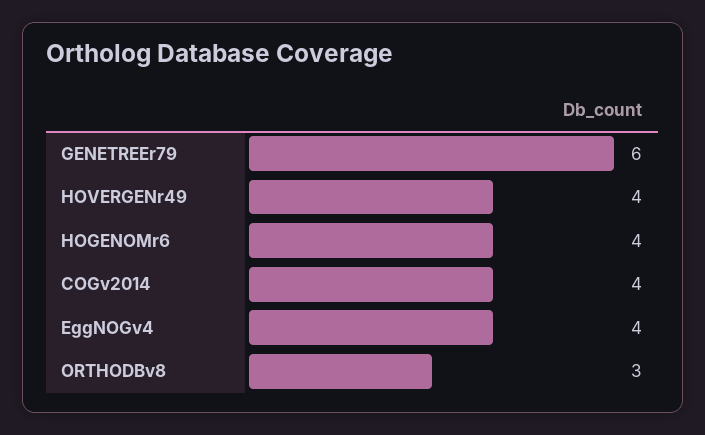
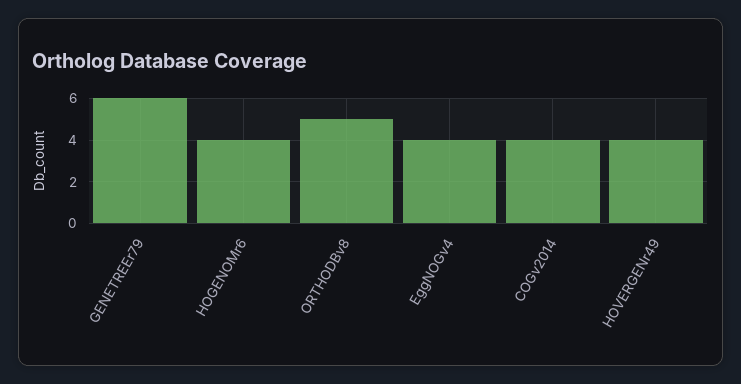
  {
    "GENETREEr79": 6,
    "HOVERGENr49": 4,
    "HOGENOMr6": 4,
    "COGv2014": 4,
    "EggNOGv4": 4,
-   "ORTHODBv8": 3
+   "ORTHODBv8": 5
  }

